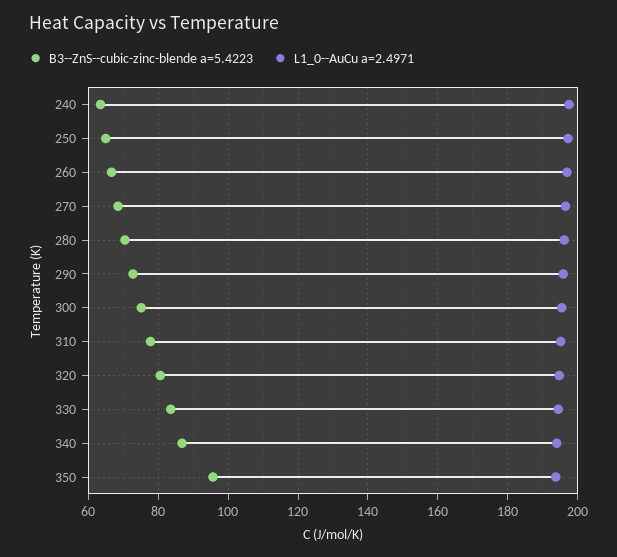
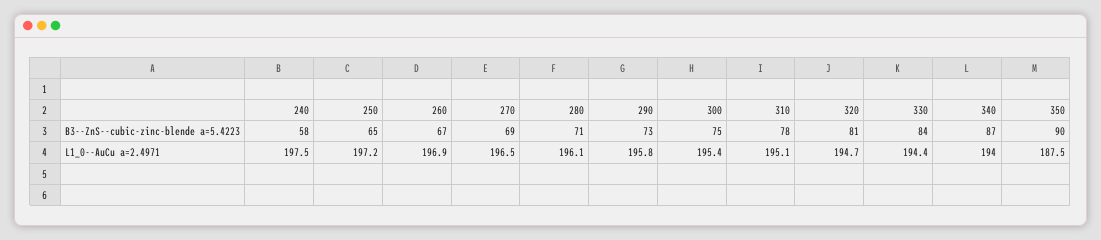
  {
    "B3--ZnS--cubic-zinc-blende a=5.4223": {
-     "240": 64,
+     "240": 58,
      "250": 65,
      "260": 67,
      "270": 69,
      "280": 71,
      "290": 73,
      "300": 75,
      "310": 78,
      "320": 81,
      "330": 84,
      "340": 87,
-     "350": 96
+     "350": 90
    },
    "L1_0--AuCu a=2.4971": {
      "240": 197.5,
      "250": 197.2,
      "260": 196.9,
      "270": 196.5,
      "280": 196.1,
      "290": 195.8,
      "300": 195.4,
      "310": 195.1,
      "320": 194.7,
      "330": 194.4,
      "340": 194,
-     "350": 194
+     "350": 187.5
    }
  }

